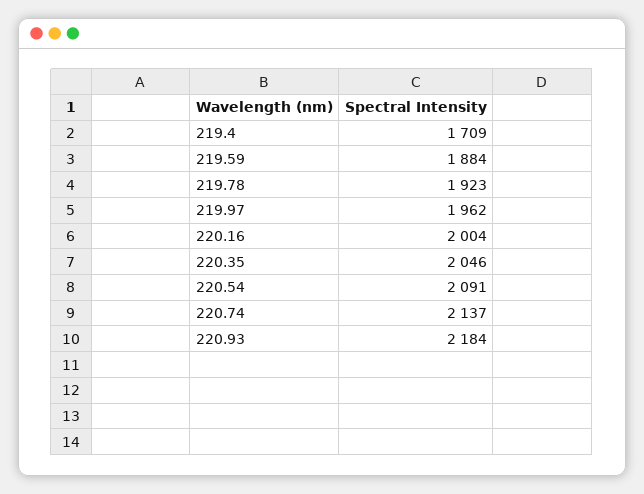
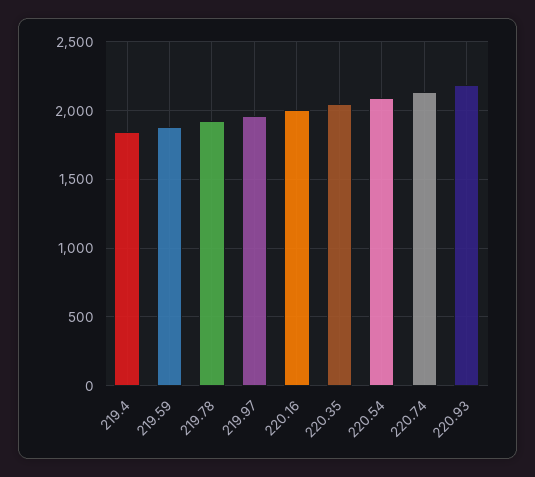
  {
-   "219.4": 1709,
+   "219.4": 1850,
    "219.59": 1884,
    "219.78": 1923,
    "219.97": 1962,
    "220.16": 2004,
    "220.35": 2046,
    "220.54": 2091,
    "220.74": 2137,
    "220.93": 2184
  }

